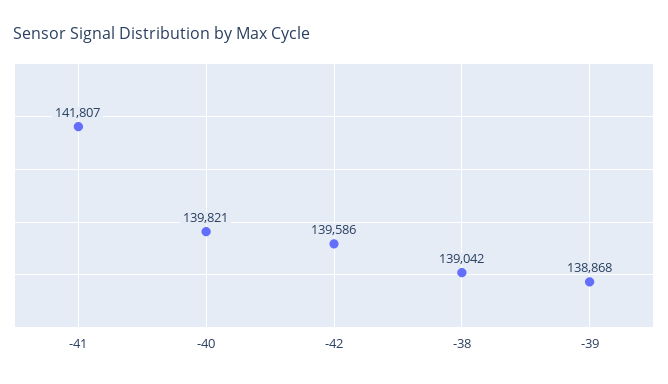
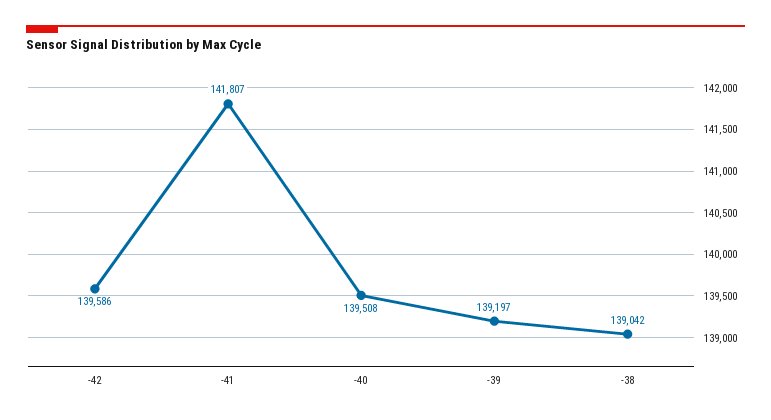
  {
    "-41": 141807,
-   "-40": 139821,
+   "-40": 139508,
    "-42": 139586,
    "-38": 139042,
-   "-39": 138868
+   "-39": 139197
  }

